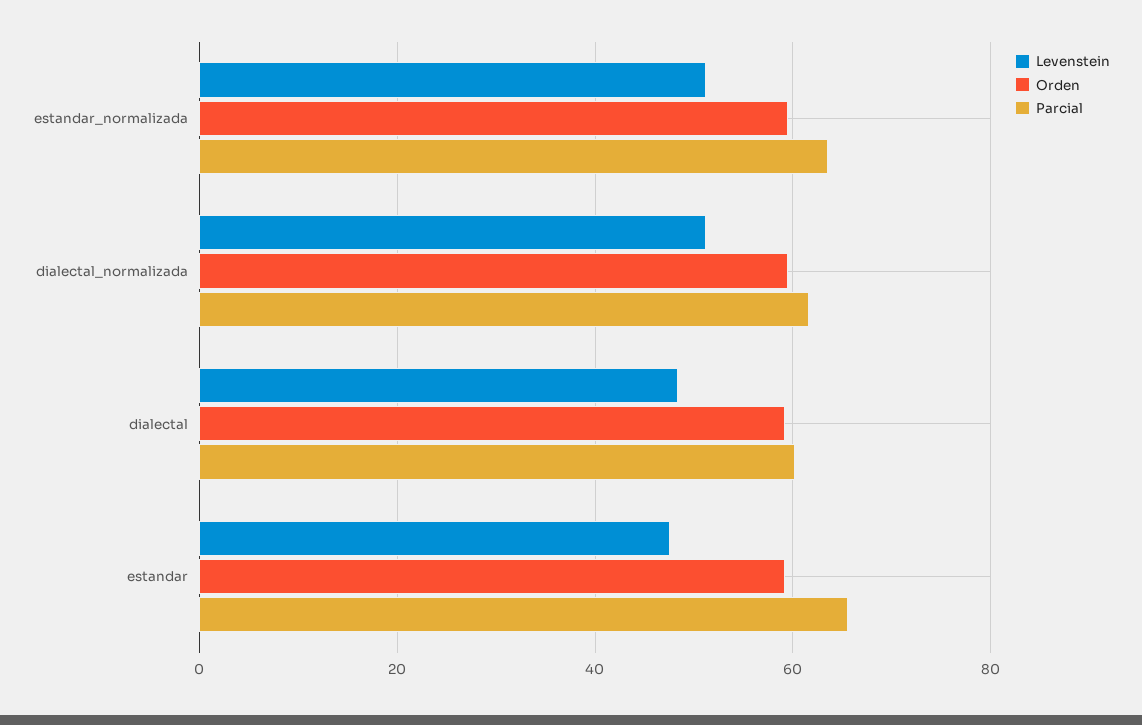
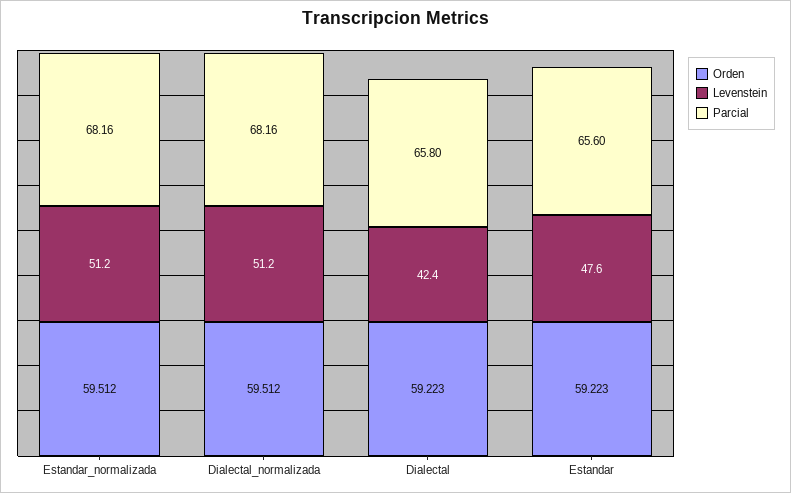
  {
    "Levenstein": {
      "estandar_normalizada": 51.2,
      "dialectal_normalizada": 51.2,
-     "dialectal": 48,
+     "dialectal": 42.4,
      "estandar": 47.6
    },
    "Orden": {
      "estandar_normalizada": 59.512,
      "dialectal_normalizada": 59.512,
      "dialectal": 59.223,
      "estandar": 59.223
    },
    "Parcial": {
-     "estandar_normalizada": 64,
+     "estandar_normalizada": 68.16,
-     "dialectal_normalizada": 62,
+     "dialectal_normalizada": 68.16,
-     "dialectal": 60,
+     "dialectal": 65.8,
      "estandar": 65.6
    }
  }

